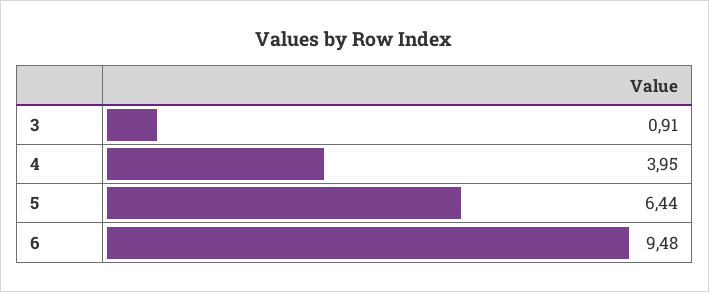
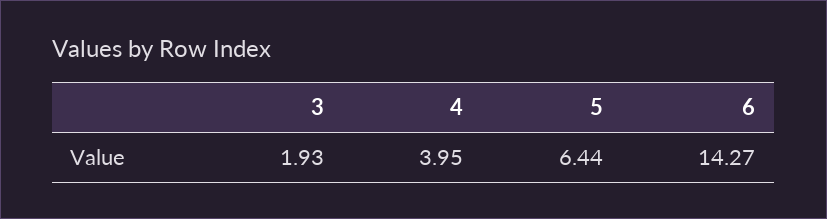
  {
-   "3": 0.91,
+   "3": 1.93,
    "4": 3.95,
    "5": 6.44,
-   "6": 9.48
+   "6": 14.27
  }

